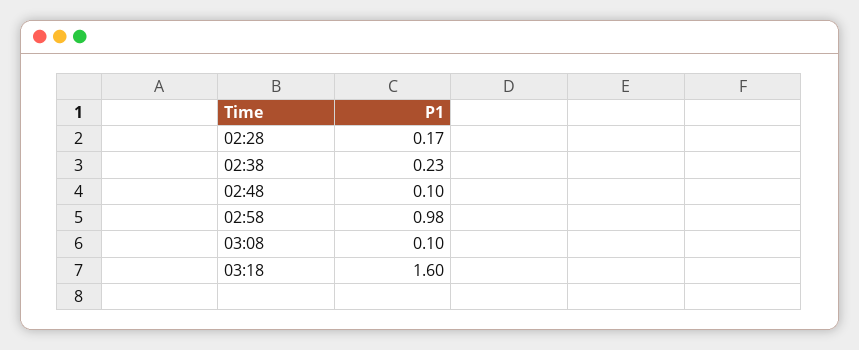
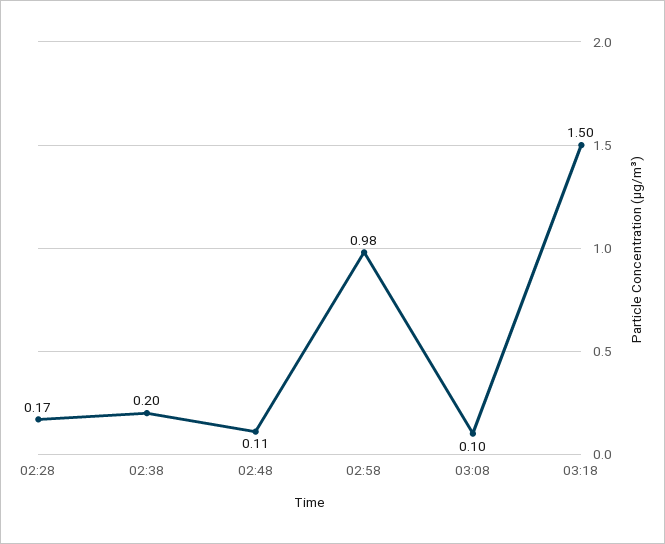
  {
    "02:28": 0.17,
-   "02:38": 0.23,
+   "02:38": 0.2,
-   "02:48": 0.1,
+   "02:48": 0.11,
    "02:58": 0.98,
    "03:08": 0.1,
-   "03:18": 1.6
+   "03:18": 1.5
  }

